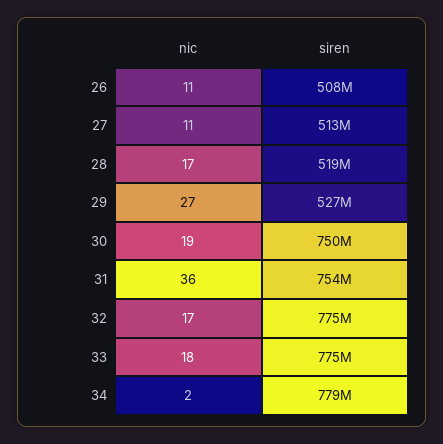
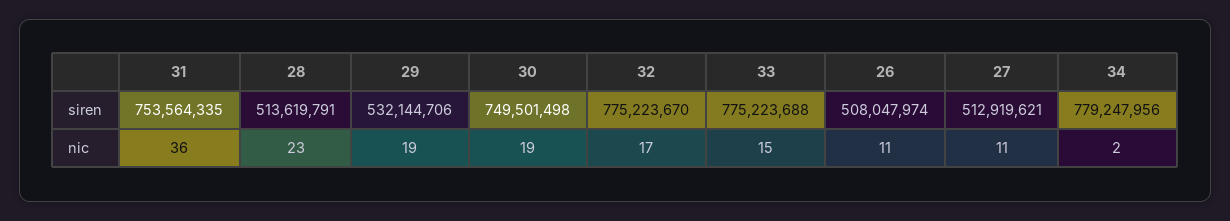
  {
    "nic": {
      "26": 11,
      "27": 11,
-     "28": 17,
+     "28": 23,
-     "29": 27,
+     "29": 19,
      "30": 19,
      "31": 36,
      "32": 17,
-     "33": 18,
+     "33": 15,
      "34": 2
    },
    "siren": {
      "26": 508047974,
      "27": 512919621,
-     "28": 519000000,
+     "28": 513619791,
-     "29": 527000000,
+     "29": 532144706,
      "30": 749501498,
      "31": 753564335,
      "32": 775223670,
      "33": 775223688,
      "34": 779247956
    }
  }

